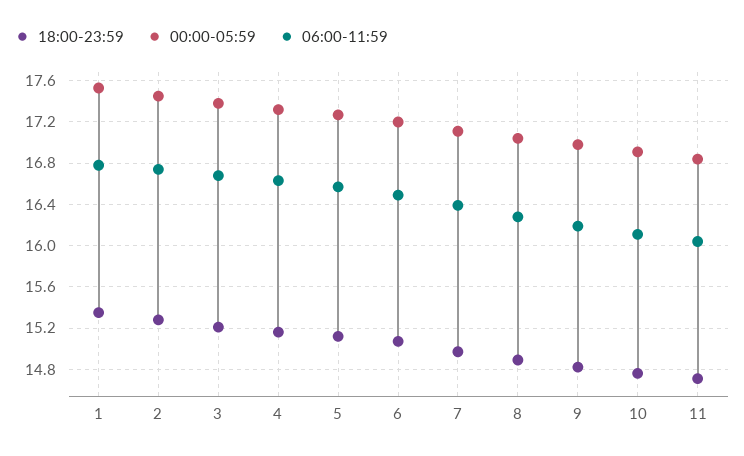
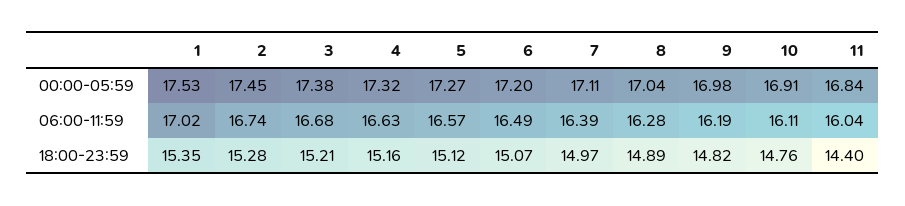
  {
    "18:00-23:59": {
      "1": 15.35,
      "2": 15.28,
      "3": 15.21,
      "4": 15.16,
      "5": 15.12,
      "6": 15.07,
      "7": 14.97,
      "8": 14.89,
      "9": 14.82,
      "10": 14.76,
-     "11": 14.7
+     "11": 14.4
    },
    "00:00-05:59": {
      "1": 17.53,
      "2": 17.45,
      "3": 17.38,
      "4": 17.32,
      "5": 17.27,
      "6": 17.2,
      "7": 17.11,
      "8": 17.04,
      "9": 16.98,
      "10": 16.91,
      "11": 16.84
    },
    "06:00-11:59": {
-     "1": 16.8,
+     "1": 17.02,
      "2": 16.74,
      "3": 16.68,
      "4": 16.63,
      "5": 16.57,
      "6": 16.49,
      "7": 16.39,
      "8": 16.28,
      "9": 16.19,
      "10": 16.11,
      "11": 16.04
    }
  }

